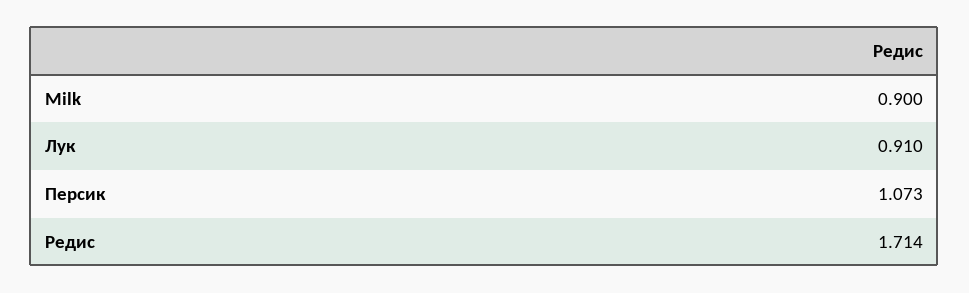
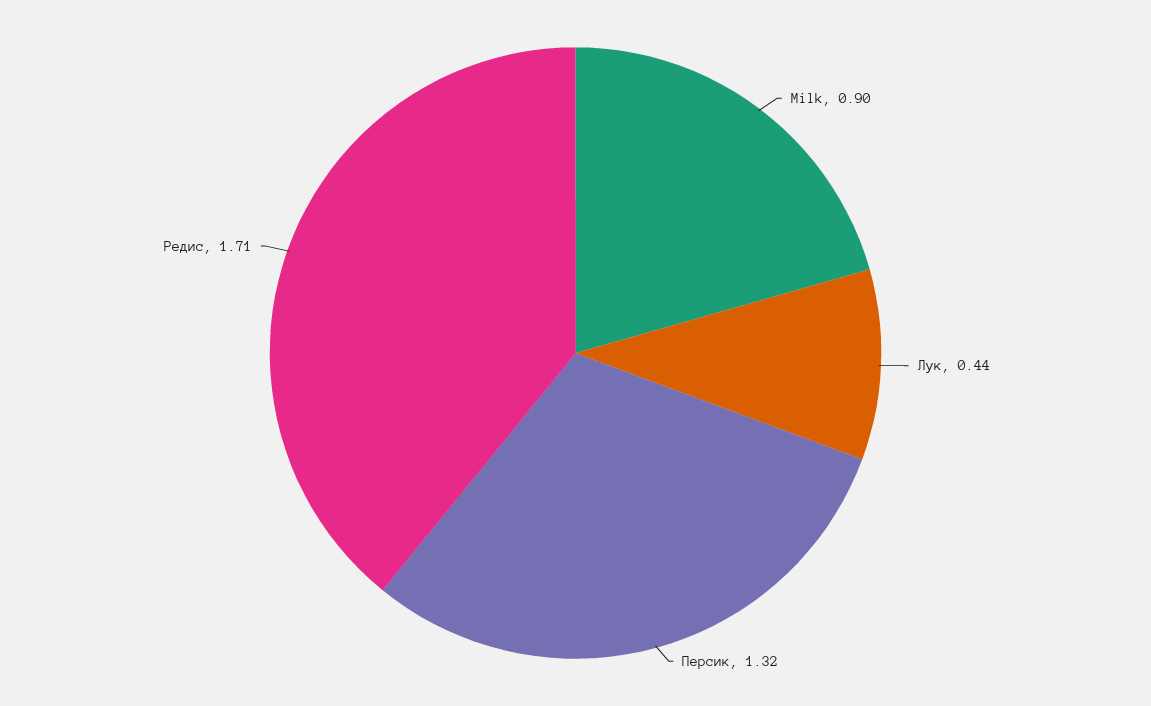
  {
    "Milk": 0.9,
-   "Лук": 0.91,
+   "Лук": 0.44,
-   "Персик": 1.073,
+   "Персик": 1.32,
    "Редис": 1.714
  }

